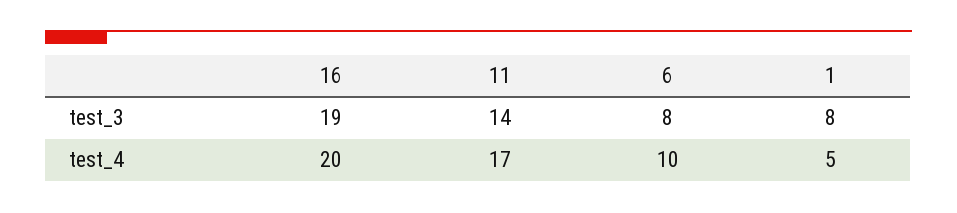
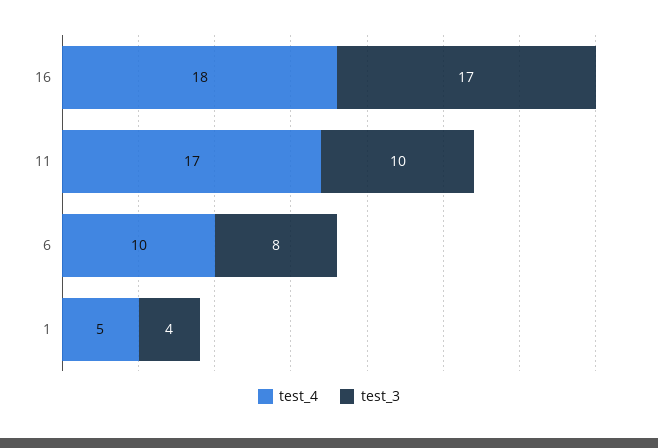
  {
    "test_3": {
-     "16": 19,
+     "16": 17,
-     "11": 14,
+     "11": 10,
      "6": 8,
-     "1": 8
+     "1": 4
    },
    "test_4": {
-     "16": 20,
+     "16": 18,
      "11": 17,
      "6": 10,
      "1": 5
    }
  }

